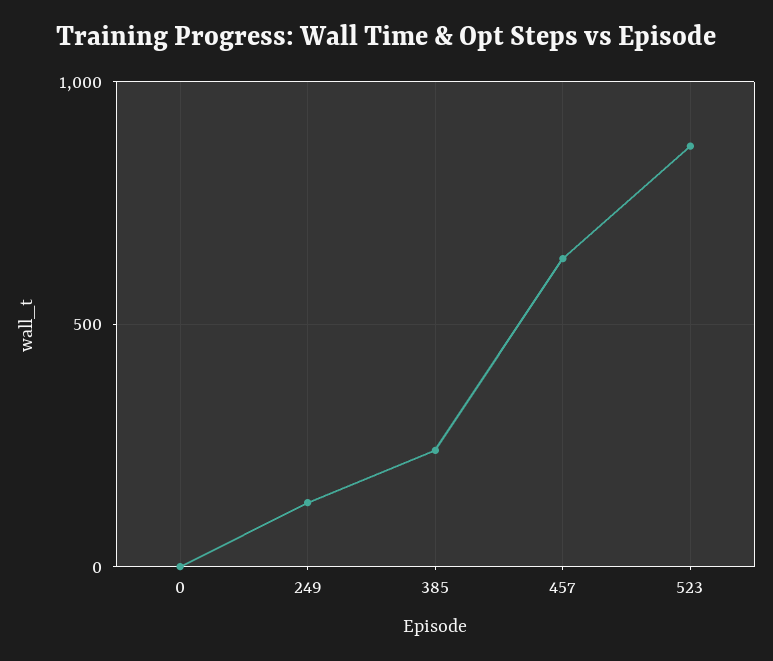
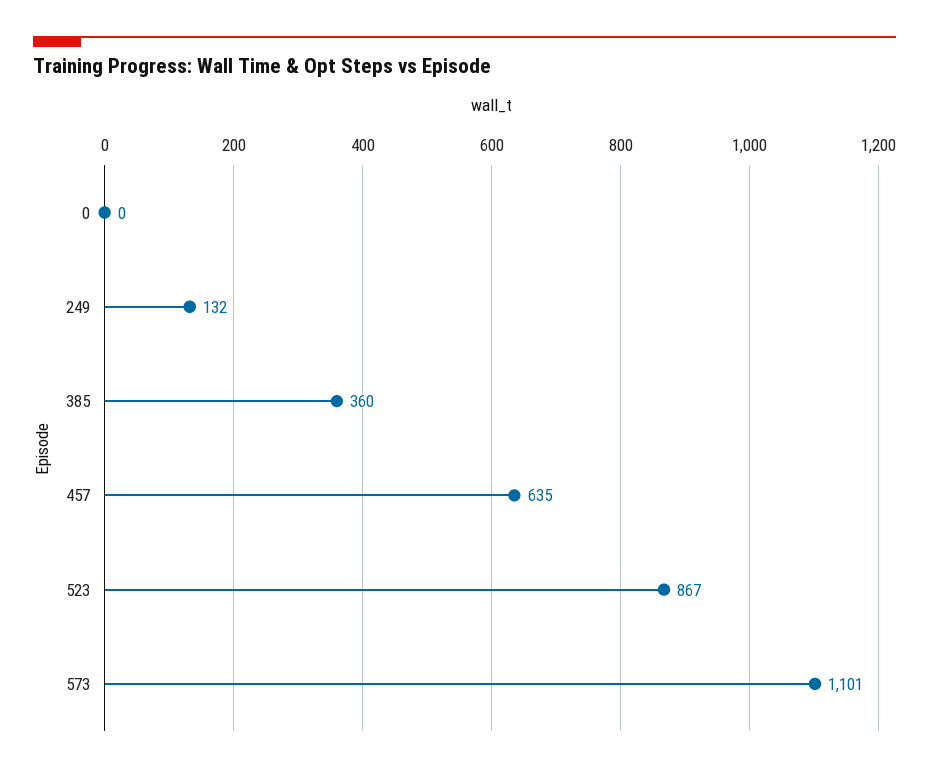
  {
    "0": 0,
    "249": 132,
-   "385": 250,
+   "385": 360,
    "457": 635,
-   "523": 867
+   "523": 867,
+   "573": 1101
  }

